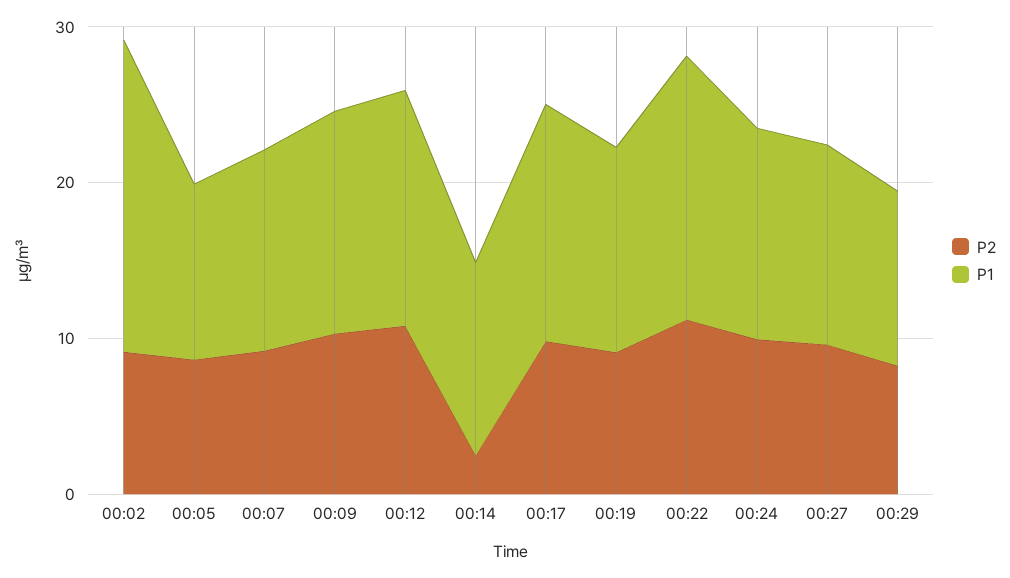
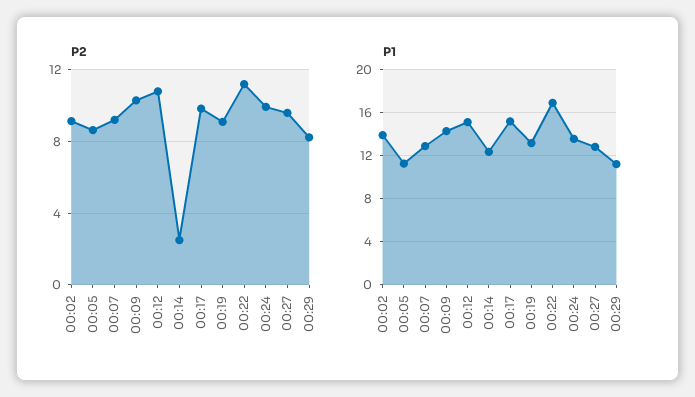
  {
    "P2": {
      "00:02": 9,
      "00:05": 8.5,
      "00:07": 9,
      "00:09": 10.5,
      "00:12": 11,
      "00:14": 2.5,
      "00:17": 10,
      "00:19": 9,
      "00:22": 11,
      "00:24": 10,
      "00:27": 9.5,
      "00:29": 8
    },
    "P1": {
-     "00:02": 20,
+     "00:02": 14,
      "00:05": 11,
      "00:07": 13,
      "00:09": 14,
      "00:12": 15,
      "00:14": 12,
      "00:17": 15,
      "00:19": 13,
      "00:22": 17,
      "00:24": 14,
      "00:27": 13,
      "00:29": 11
    }
  }

